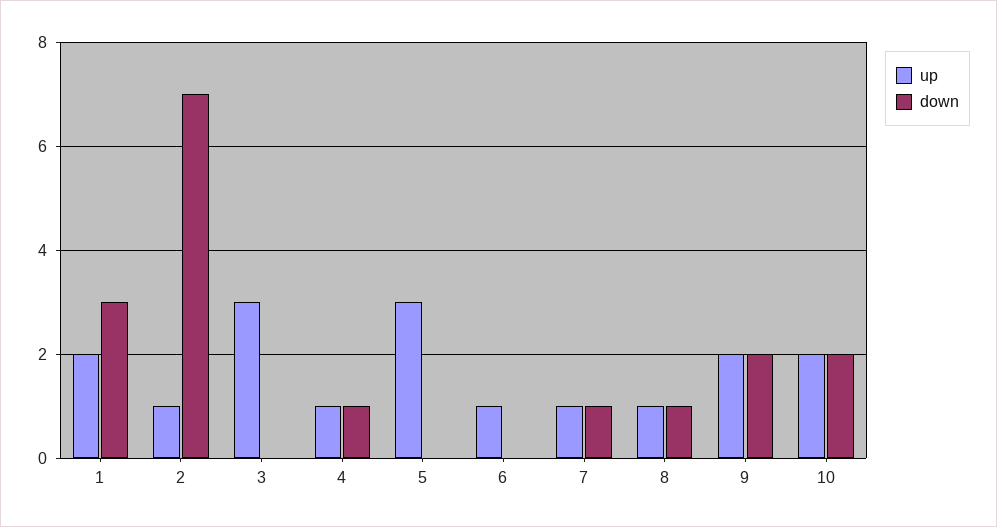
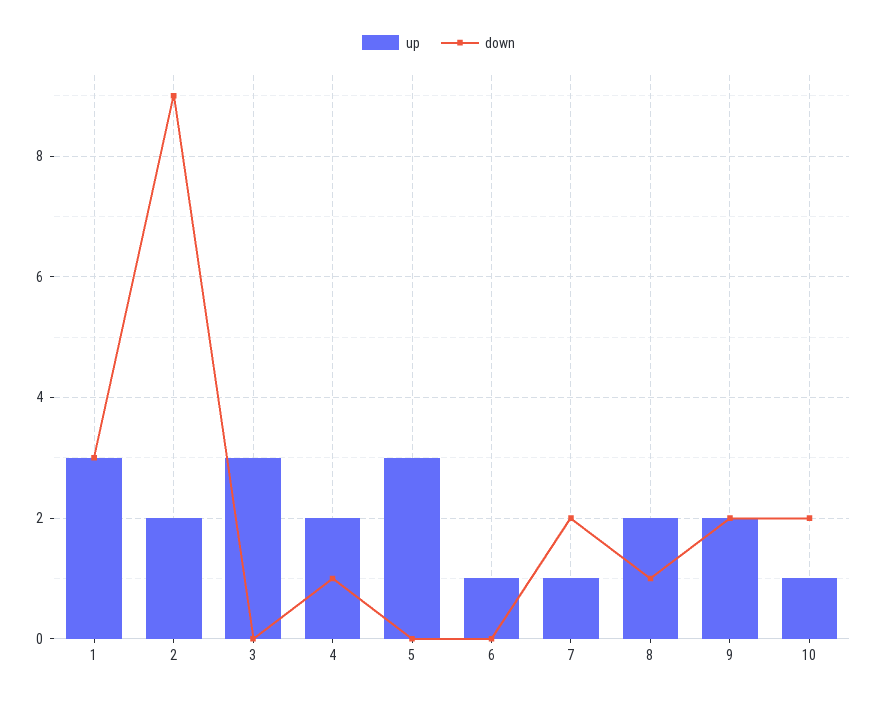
  {
    "up": {
-     "1": 2,
+     "1": 3,
-     "2": 1,
+     "2": 2,
      "3": 3,
-     "4": 1,
+     "4": 2,
      "5": 3,
      "6": 1,
      "7": 1,
-     "8": 1,
+     "8": 2,
      "9": 2,
-     "10": 2
+     "10": 1
    },
    "down": {
      "1": 3,
-     "2": 7,
+     "2": 9,
      "3": 0,
      "4": 1,
      "5": 0,
      "6": 0,
-     "7": 1,
+     "7": 2,
      "8": 1,
      "9": 2,
      "10": 2
    }
  }

